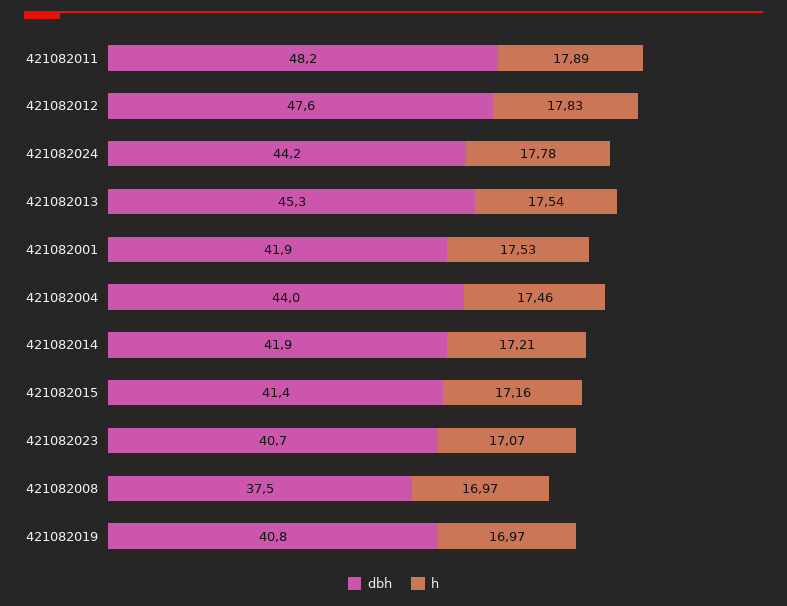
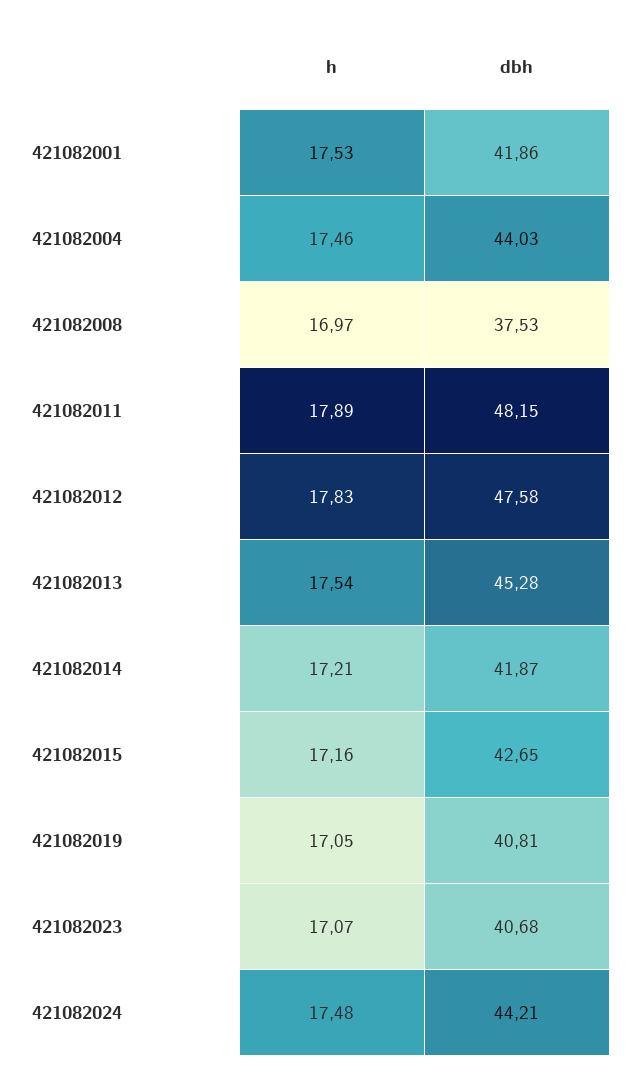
  {
    "dbh": {
      "421082011": 48.15,
      "421082012": 47.58,
      "421082024": 44.21,
      "421082013": 45.28,
      "421082001": 41.86,
      "421082004": 44.03,
      "421082014": 41.87,
-     "421082015": 41.4,
+     "421082015": 42.65,
      "421082023": 40.68,
      "421082008": 37.53,
      "421082019": 40.81
    },
    "h": {
      "421082011": 17.89,
      "421082012": 17.83,
-     "421082024": 17.78,
+     "421082024": 17.48,
      "421082013": 17.54,
      "421082001": 17.53,
      "421082004": 17.46,
      "421082014": 17.21,
      "421082015": 17.16,
      "421082023": 17.07,
      "421082008": 16.97,
-     "421082019": 16.97
+     "421082019": 17.05
    }
  }

